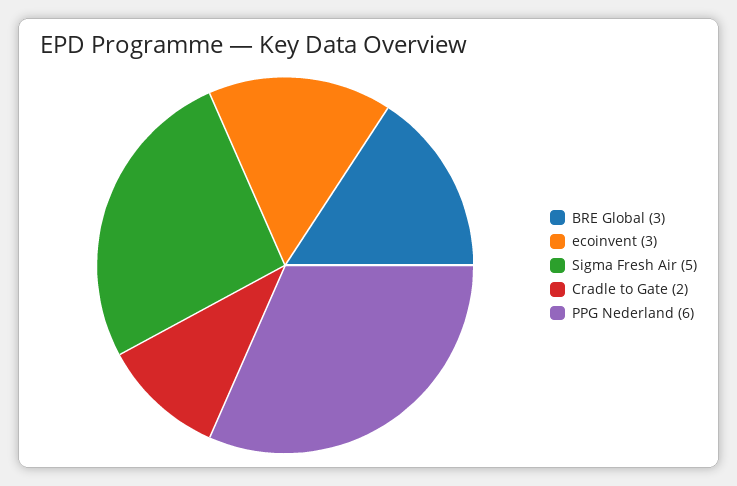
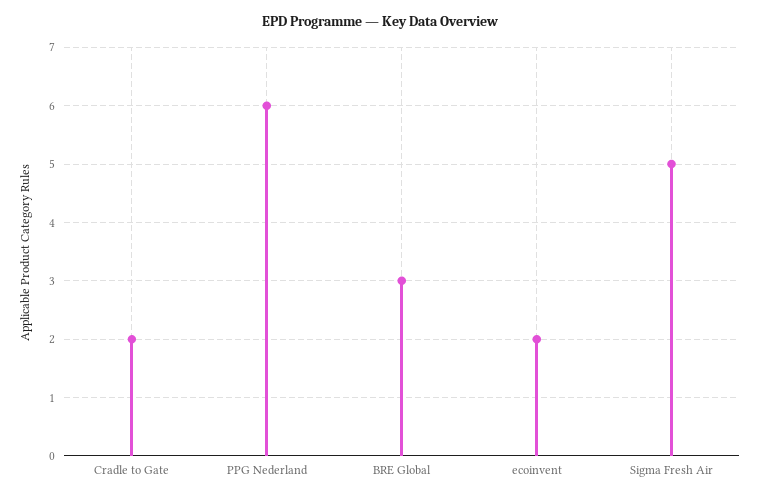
  {
    "BRE Global": 3,
-   "ecoinvent": 3,
+   "ecoinvent": 2,
    "Sigma Fresh Air": 5,
    "Cradle to Gate": 2,
    "PPG Nederland": 6
  }

